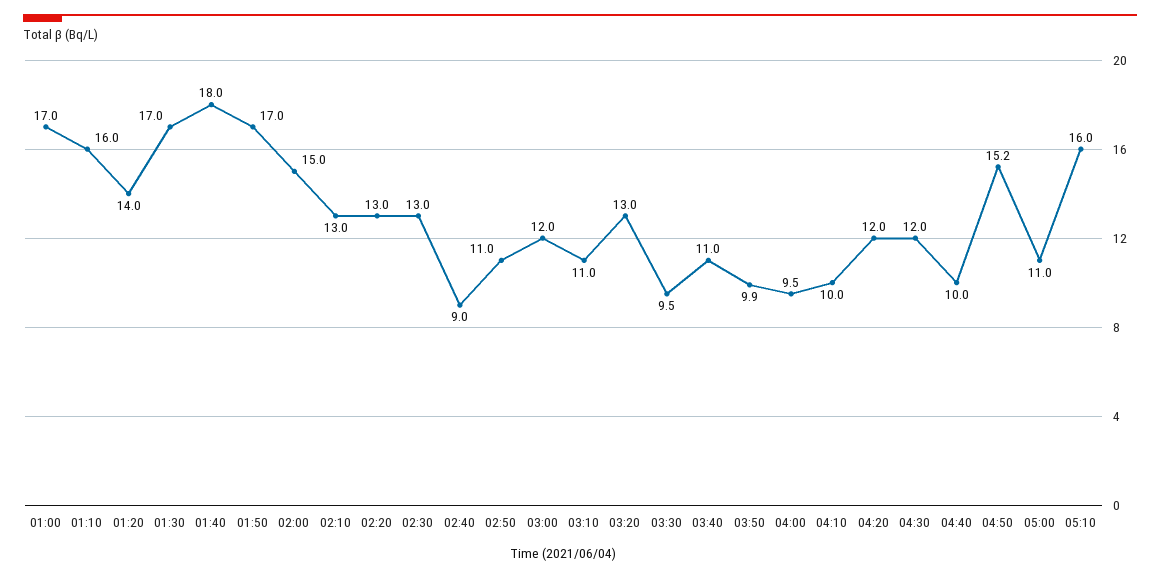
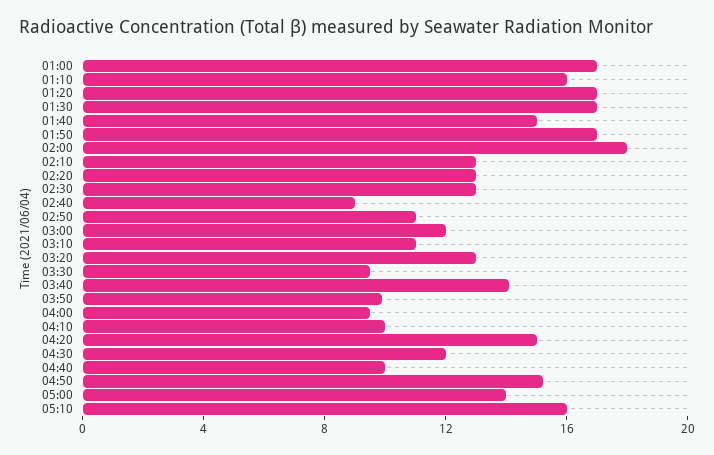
  {
    "01:00": 17,
    "01:10": 16,
-   "01:20": 14,
+   "01:20": 17,
    "01:30": 17,
-   "01:40": 18,
+   "01:40": 15,
    "01:50": 17,
-   "02:00": 15,
+   "02:00": 18,
    "02:10": 13,
    "02:20": 13,
    "02:30": 13,
    "02:40": 9,
    "02:50": 11,
    "03:00": 12,
    "03:10": 11,
    "03:20": 13,
    "03:30": 9.5,
-   "03:40": 11,
+   "03:40": 14,
    "03:50": 9.9,
    "04:00": 9.5,
    "04:10": 10,
-   "04:20": 12,
+   "04:20": 15,
    "04:30": 12,
    "04:40": 10,
    "04:50": 15.2,
-   "05:00": 11,
+   "05:00": 14,
    "05:10": 16
  }

